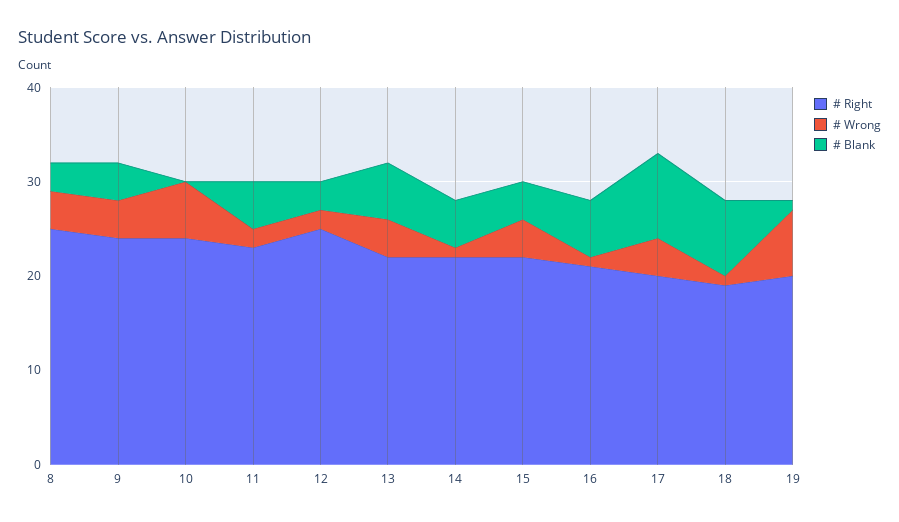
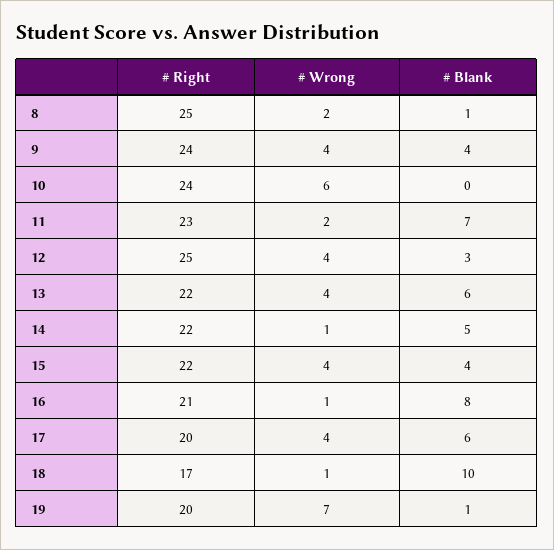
  {
    "# Right": {
      "8": 25,
      "9": 24,
      "10": 24,
      "11": 23,
      "12": 25,
      "13": 22,
      "14": 22,
      "15": 22,
      "16": 21,
      "17": 20,
-     "18": 19,
+     "18": 17,
      "19": 20
    },
    "# Wrong": {
-     "8": 4,
+     "8": 2,
      "9": 4,
      "10": 6,
      "11": 2,
-     "12": 2,
+     "12": 4,
      "13": 4,
      "14": 1,
      "15": 4,
      "16": 1,
      "17": 4,
      "18": 1,
      "19": 7
    },
    "# Blank": {
-     "8": 3,
+     "8": 1,
      "9": 4,
      "10": 0,
-     "11": 5,
+     "11": 7,
      "12": 3,
      "13": 6,
      "14": 5,
      "15": 4,
-     "16": 6,
+     "16": 8,
-     "17": 9,
+     "17": 6,
-     "18": 8,
+     "18": 10,
      "19": 1
    }
  }

